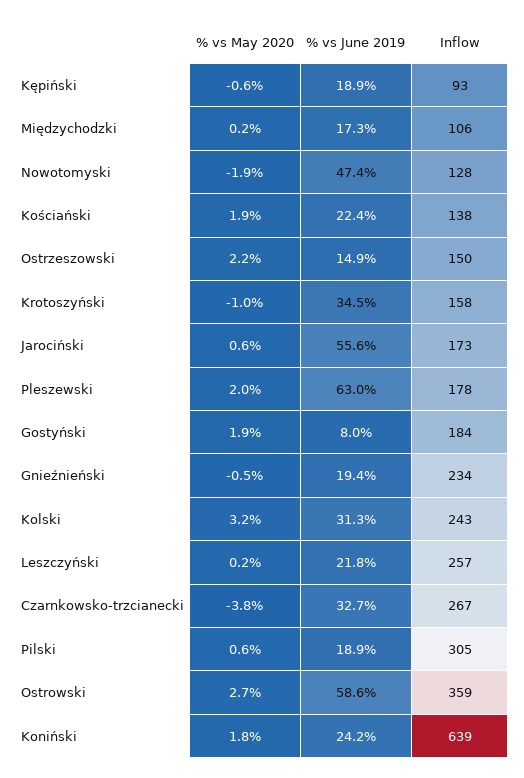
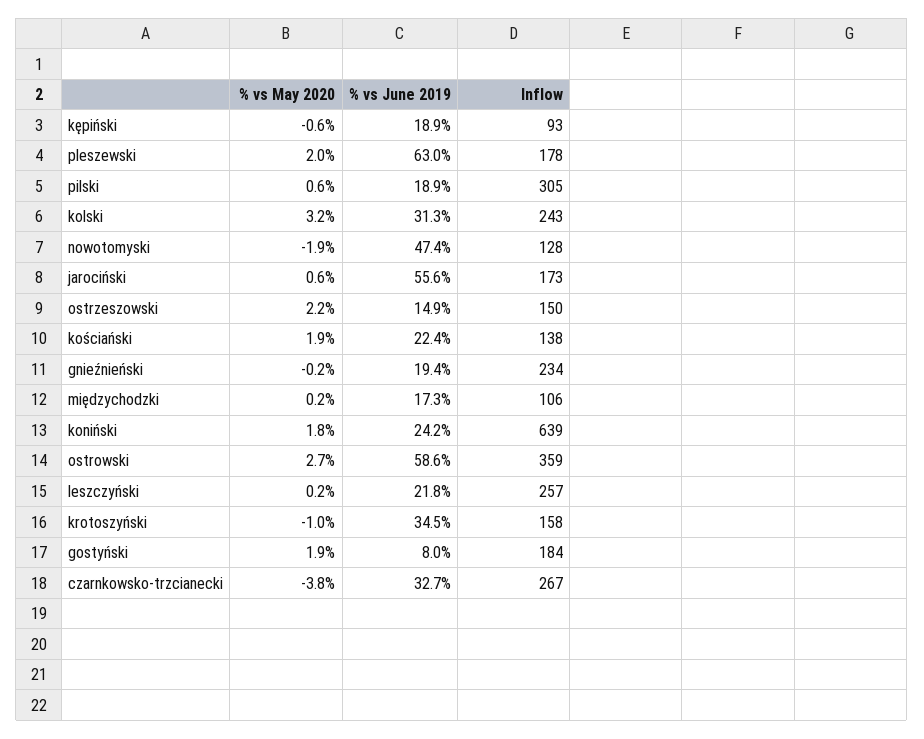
  {
    "% vs May 2020": {
      "Kępiński": -0.6,
      "Międzychodzki": 0.2,
      "Nowotomyski": -1.9,
      "Kościański": 1.9,
      "Ostrzeszowski": 2.2,
      "Krotoszyński": -1,
      "Jarociński": 0.6,
      "Pleszewski": 2,
      "Gostyński": 1.9,
-     "Gnieźnieński": -0.5,
+     "Gnieźnieński": -0.2,
      "Kolski": 3.2,
      "Leszczyński": 0.2,
      "Czarnkowsko-trzcianecki": -3.8,
      "Pilski": 0.6,
      "Ostrowski": 2.7,
      "Koniński": 1.8
    },
    "% vs June 2019": {
      "Kępiński": 18.9,
      "Międzychodzki": 17.3,
      "Nowotomyski": 47.4,
      "Kościański": 22.4,
      "Ostrzeszowski": 14.9,
      "Krotoszyński": 34.5,
      "Jarociński": 55.6,
      "Pleszewski": 63,
      "Gostyński": 8,
      "Gnieźnieński": 19.4,
      "Kolski": 31.3,
      "Leszczyński": 21.8,
      "Czarnkowsko-trzcianecki": 32.7,
      "Pilski": 18.9,
      "Ostrowski": 58.6,
      "Koniński": 24.2
    },
    "Inflow": {
      "Kępiński": 93,
      "Międzychodzki": 106,
      "Nowotomyski": 128,
      "Kościański": 138,
      "Ostrzeszowski": 150,
      "Krotoszyński": 158,
      "Jarociński": 173,
      "Pleszewski": 178,
      "Gostyński": 184,
      "Gnieźnieński": 234,
      "Kolski": 243,
      "Leszczyński": 257,
      "Czarnkowsko-trzcianecki": 267,
      "Pilski": 305,
      "Ostrowski": 359,
      "Koniński": 639
    }
  }

